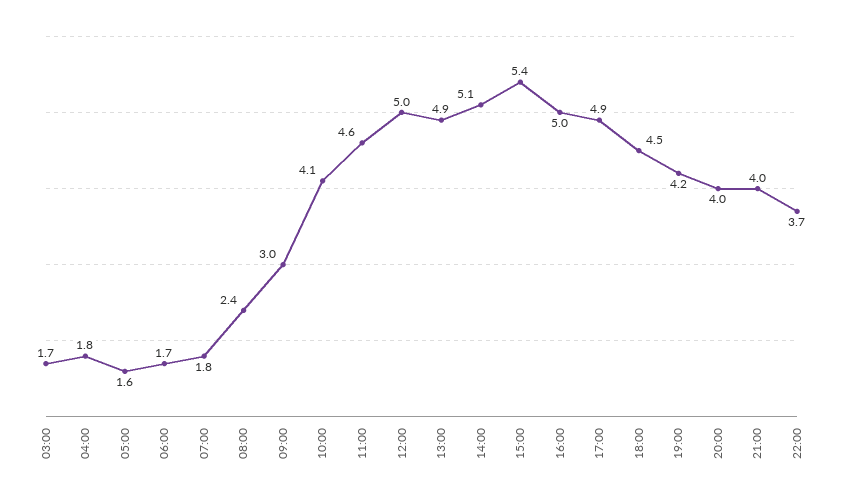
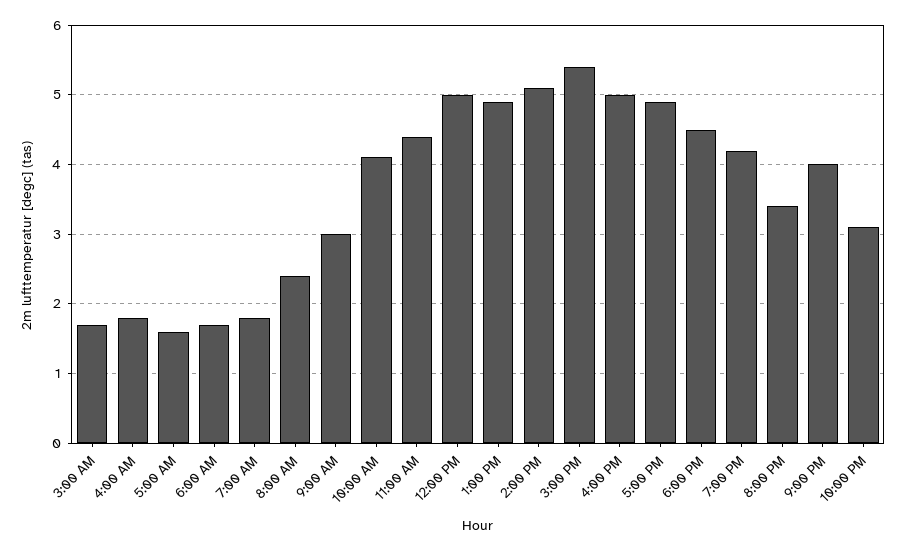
  {
    "03:00": 1.7,
    "04:00": 1.8,
    "05:00": 1.6,
    "06:00": 1.7,
    "07:00": 1.8,
    "08:00": 2.4,
    "09:00": 3,
    "10:00": 4.1,
-   "11:00": 4.6,
+   "11:00": 4.4,
    "12:00": 5,
    "13:00": 4.9,
    "14:00": 5.1,
    "15:00": 5.4,
    "16:00": 5,
    "17:00": 4.9,
    "18:00": 4.5,
    "19:00": 4.2,
-   "20:00": 4,
+   "20:00": 3.4,
    "21:00": 4,
-   "22:00": 3.7
+   "22:00": 3.1
  }

